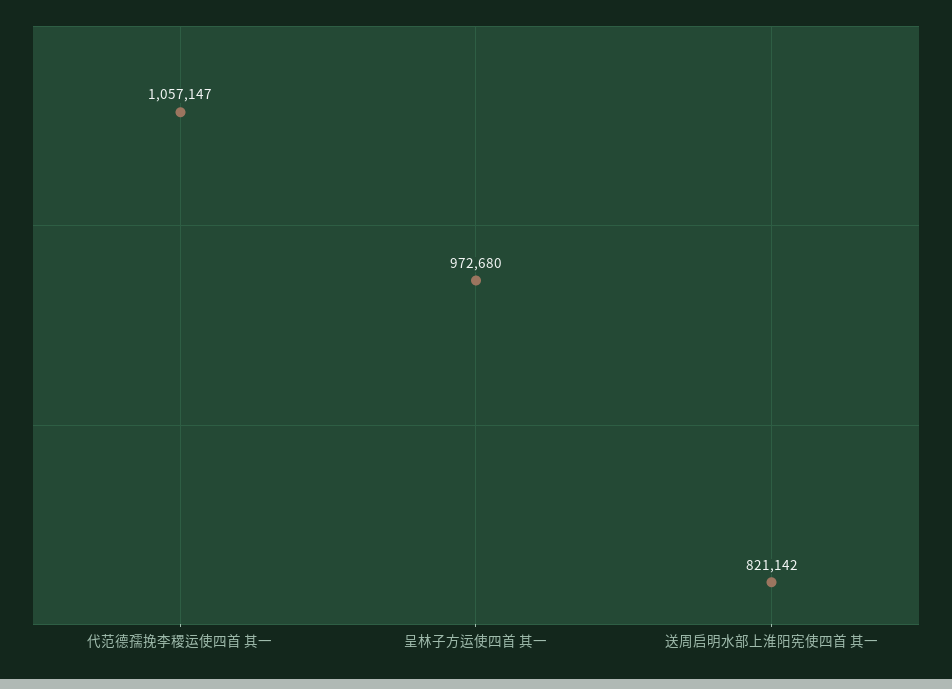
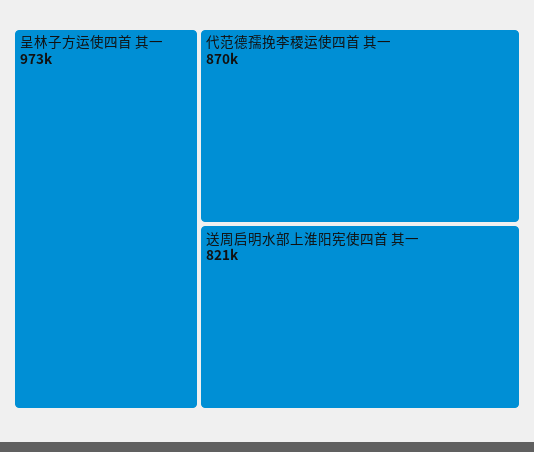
  {
-   "代范德孺挽李稷运使四首 其一": 1057147,
+   "代范德孺挽李稷运使四首 其一": 870000,
    "呈林子方运使四首 其一": 972680,
    "送周启明水部上淮阳宪使四首 其一": 821142
  }

